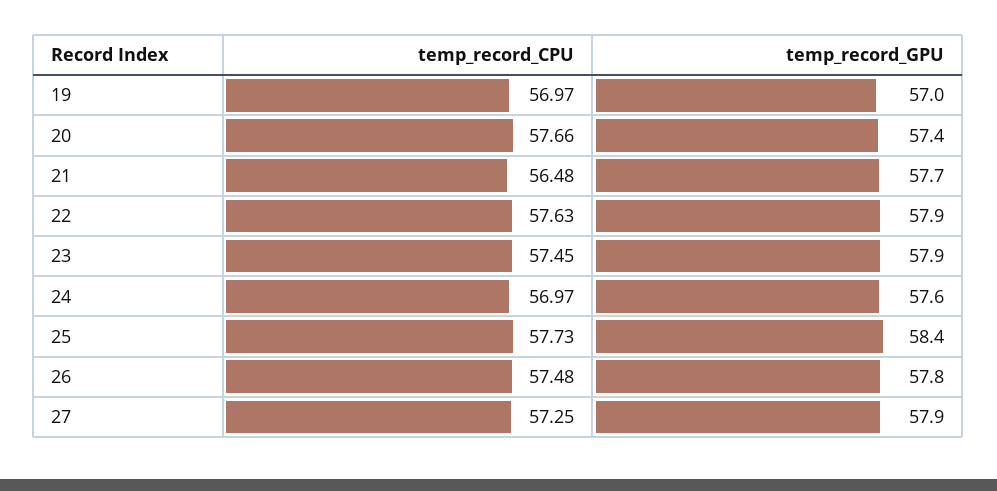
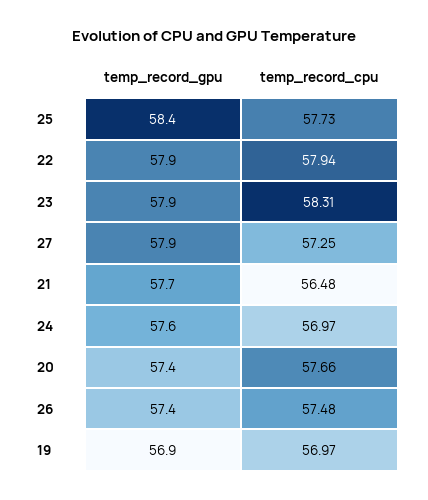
  {
    "temp_record_CPU": {
      "19": 56.97,
      "20": 57.66,
      "21": 56.48,
-     "22": 57.63,
+     "22": 57.94,
-     "23": 57.45,
+     "23": 58.31,
      "24": 56.97,
      "25": 57.73,
      "26": 57.48,
      "27": 57.25
    },
    "temp_record_GPU": {
-     "19": 57,
+     "19": 56.9,
      "20": 57.4,
      "21": 57.7,
      "22": 57.9,
      "23": 57.9,
      "24": 57.6,
      "25": 58.4,
-     "26": 57.8,
+     "26": 57.4,
      "27": 57.9
    }
  }

